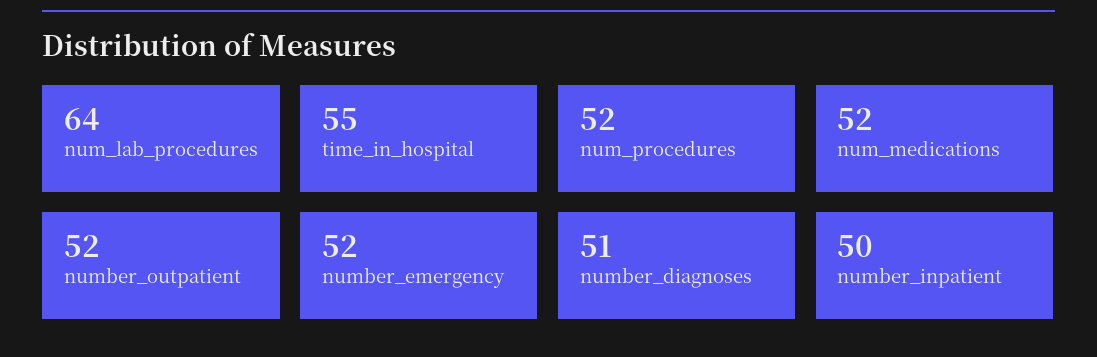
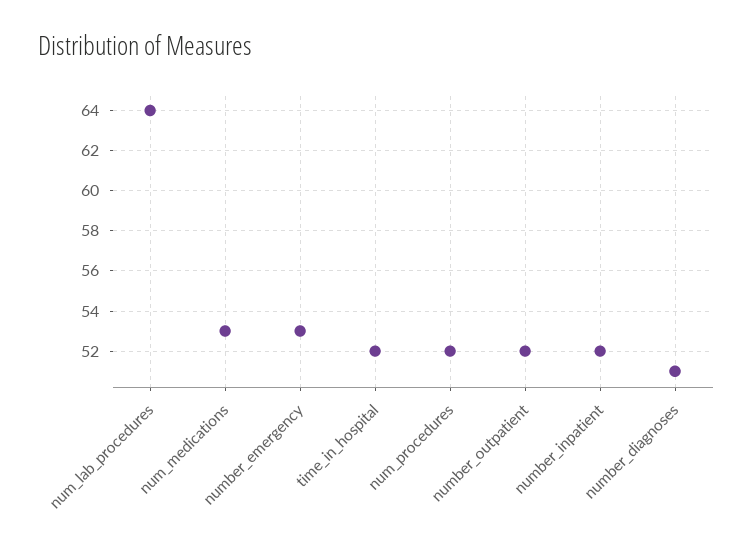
  {
    "num_lab_procedures": 64,
-   "time_in_hospital": 55,
+   "time_in_hospital": 52,
    "num_procedures": 52,
-   "num_medications": 52,
+   "num_medications": 53,
    "number_outpatient": 52,
-   "number_emergency": 52,
+   "number_emergency": 53,
    "number_diagnoses": 51,
-   "number_inpatient": 50
+   "number_inpatient": 52
  }

